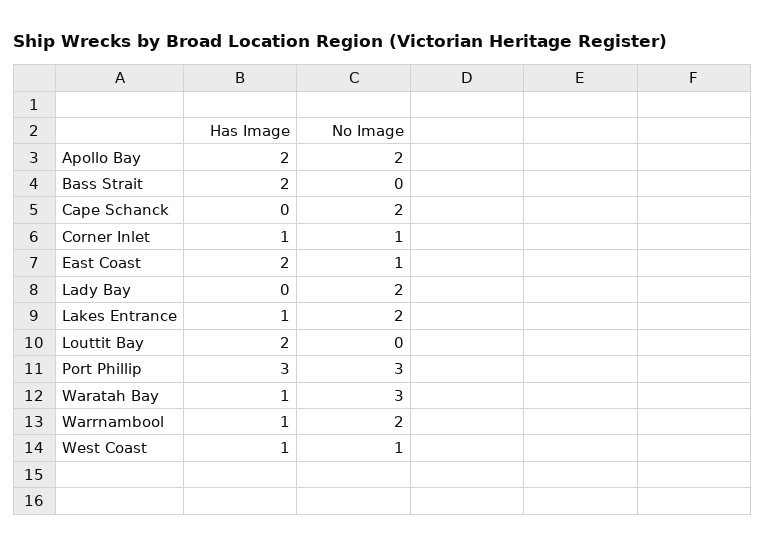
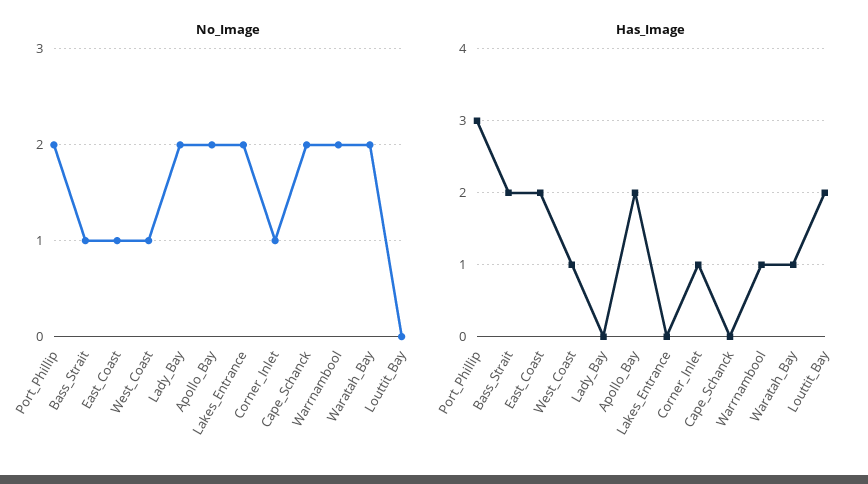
  {
    "Has Image": {
      "Apollo Bay": 2,
      "Bass Strait": 2,
      "Cape Schanck": 0,
      "Corner Inlet": 1,
      "East Coast": 2,
      "Lady Bay": 0,
-     "Lakes Entrance": 1,
+     "Lakes Entrance": 0,
      "Louttit Bay": 2,
      "Port Phillip": 3,
      "Waratah Bay": 1,
      "Warrnambool": 1,
      "West Coast": 1
    },
    "No Image": {
      "Apollo Bay": 2,
-     "Bass Strait": 0,
+     "Bass Strait": 1,
      "Cape Schanck": 2,
      "Corner Inlet": 1,
      "East Coast": 1,
      "Lady Bay": 2,
      "Lakes Entrance": 2,
      "Louttit Bay": 0,
-     "Port Phillip": 3,
+     "Port Phillip": 2,
-     "Waratah Bay": 3,
+     "Waratah Bay": 2,
      "Warrnambool": 2,
      "West Coast": 1
    }
  }

